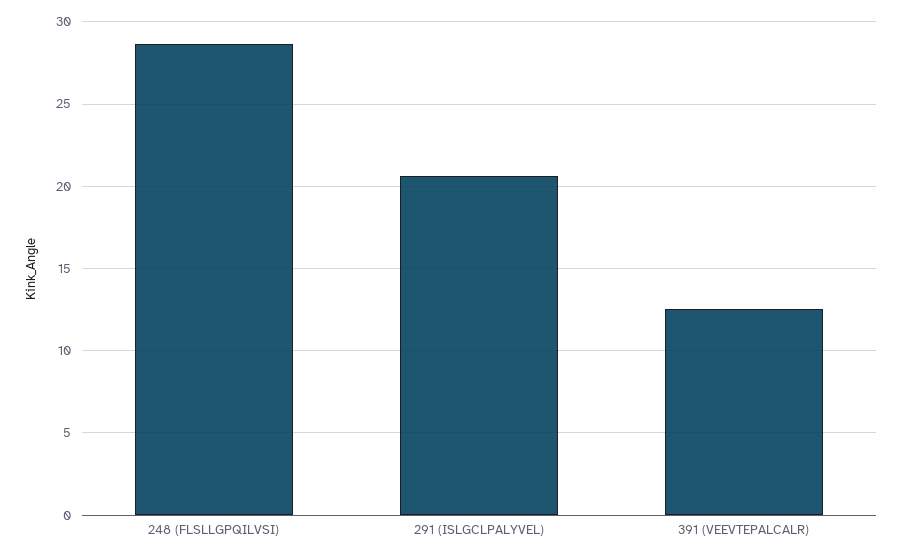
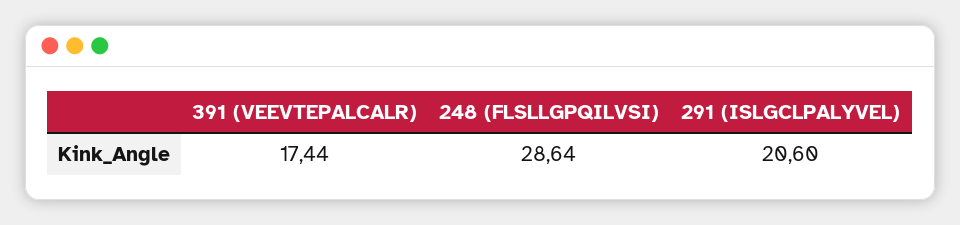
  {
    "248 (FLSLLGPQILVSI)": 28.64,
    "291 (ISLGCLPALYVEL)": 20.6,
-   "391 (VEEVTEPALCALR)": 12.5
+   "391 (VEEVTEPALCALR)": 17.44
  }

